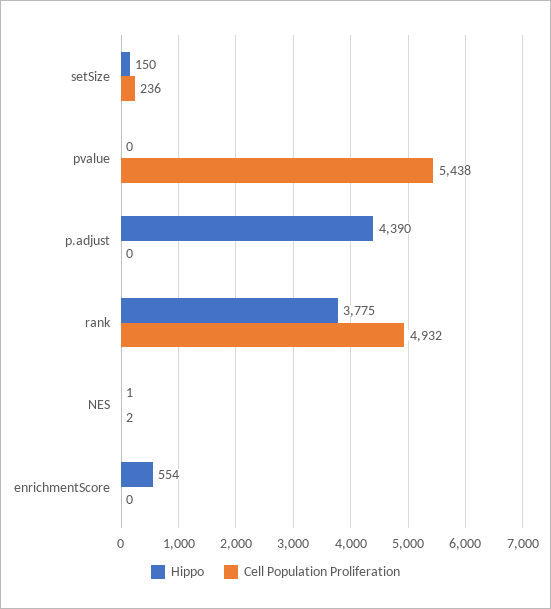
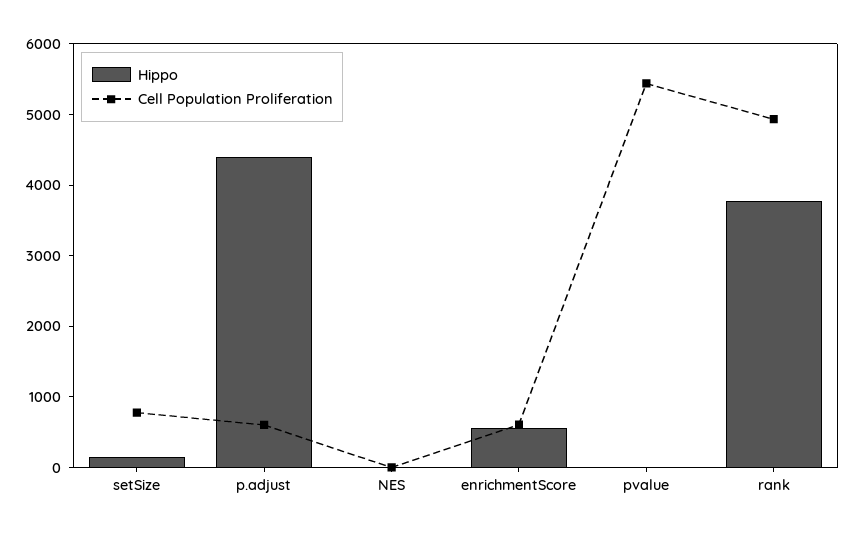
  {
    "Hippo": {
      "setSize": 150,
      "pvalue": 0,
      "p.adjust": 4390,
      "rank": 3775,
      "NES": 1,
      "enrichmentScore": 554
    },
    "Cell Population Proliferation": {
-     "setSize": 236,
+     "setSize": 800,
      "pvalue": 5438,
-     "p.adjust": 0,
+     "p.adjust": 600,
      "rank": 4932,
      "NES": 2,
-     "enrichmentScore": 0
+     "enrichmentScore": 600
    }
  }

